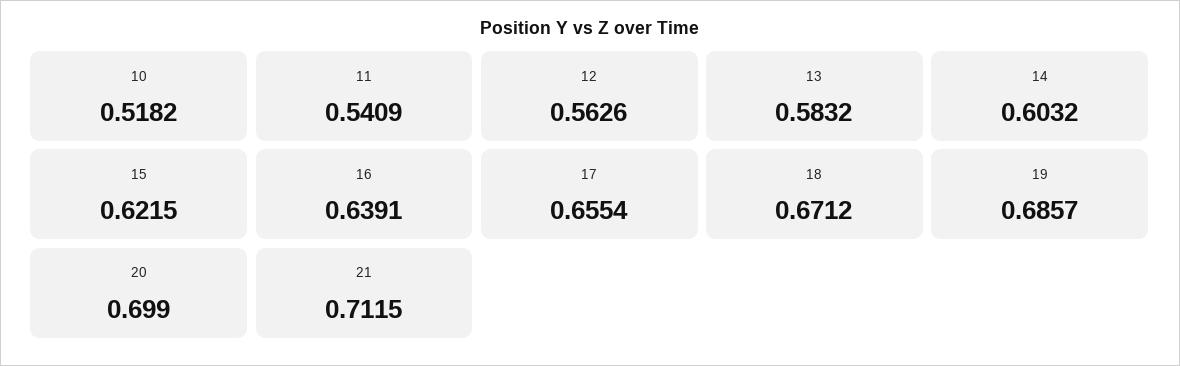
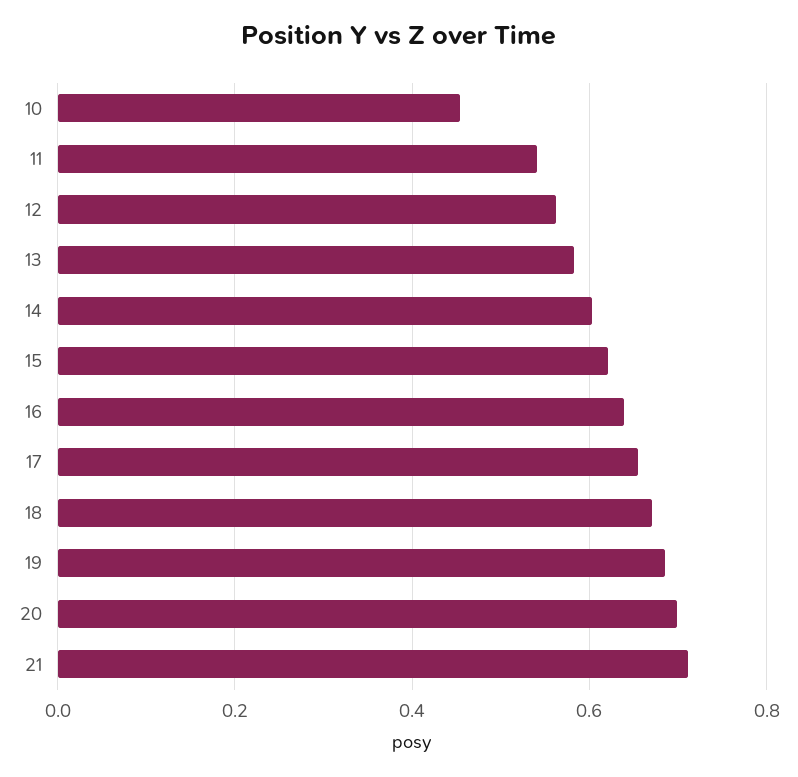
  {
-   "10": 0.5182,
+   "10": 0.46,
    "11": 0.5409,
    "12": 0.5626,
    "13": 0.5832,
    "14": 0.6032,
    "15": 0.6215,
    "16": 0.6391,
    "17": 0.6554,
    "18": 0.6712,
    "19": 0.6857,
    "20": 0.699,
    "21": 0.7115
  }

